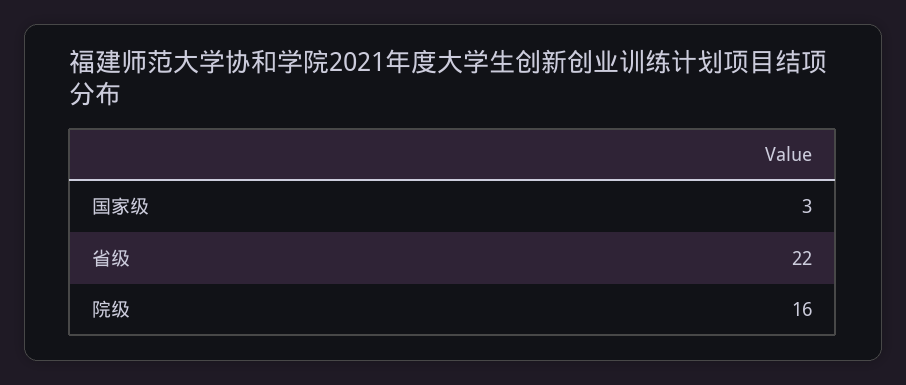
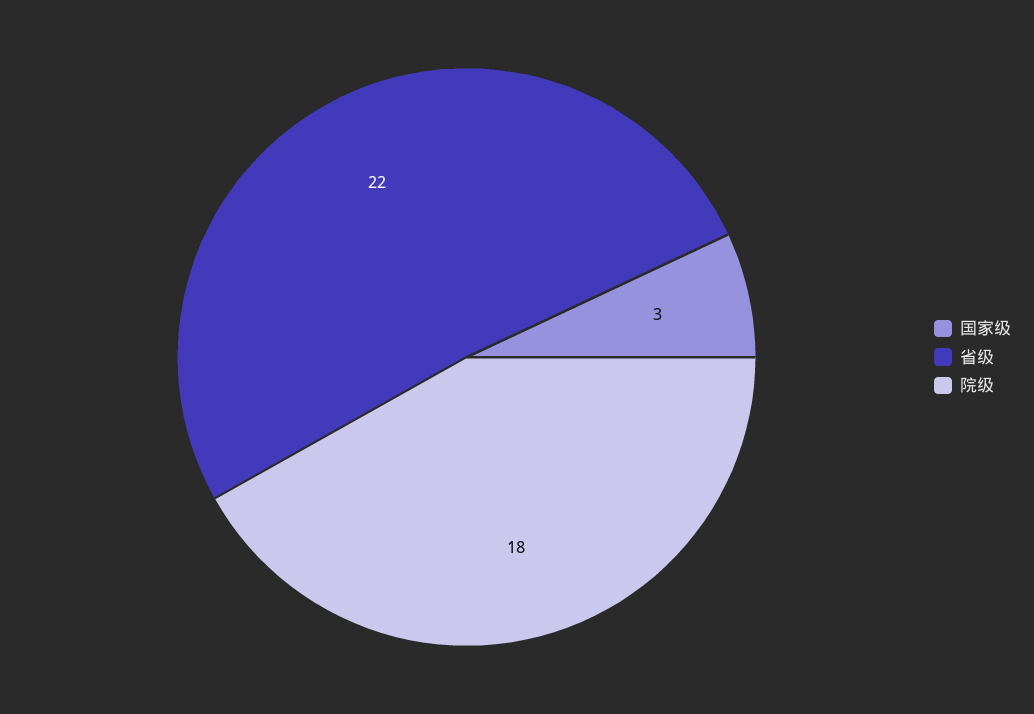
  {
    "国家级": 3,
    "省级": 22,
-   "院级": 16
+   "院级": 18
  }

